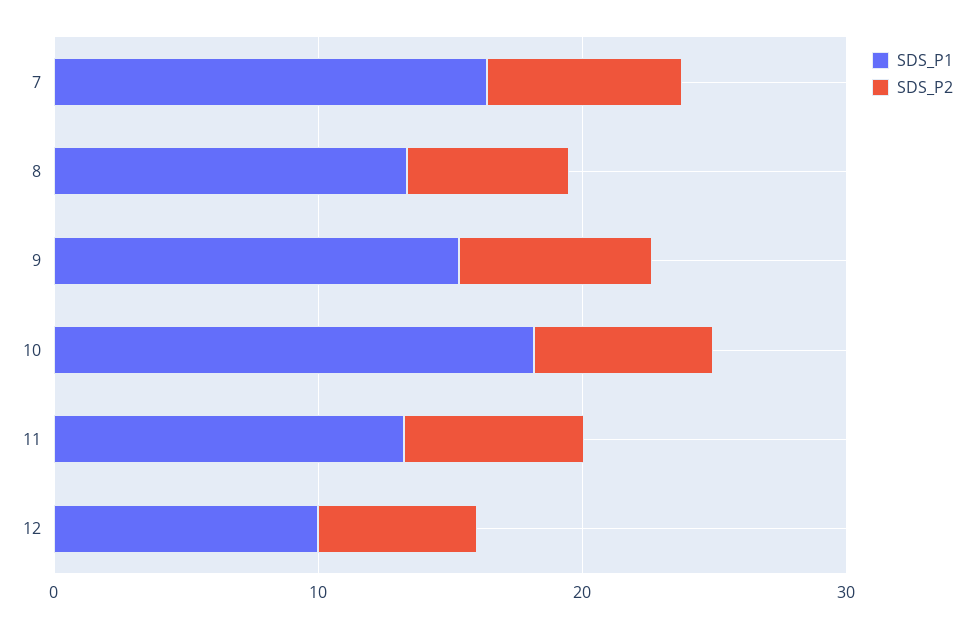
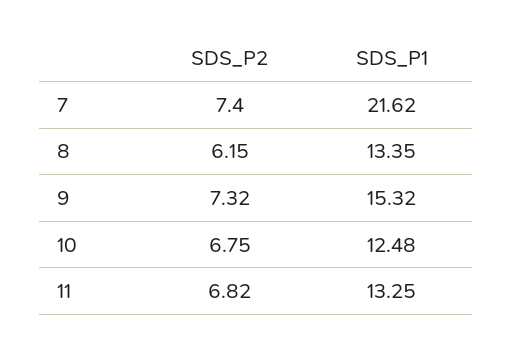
  {
    "SDS_P1": {
-     "7": 16,
+     "7": 21.62,
      "8": 13.35,
      "9": 15.32,
-     "10": 18,
+     "10": 12.48,
-     "11": 13.25,
+     "11": 13.25
-     "12": 10
    },
    "SDS_P2": {
      "7": 7.4,
      "8": 6.15,
      "9": 7.32,
      "10": 6.75,
-     "11": 6.82,
+     "11": 6.82
-     "12": 6
    }
  }

